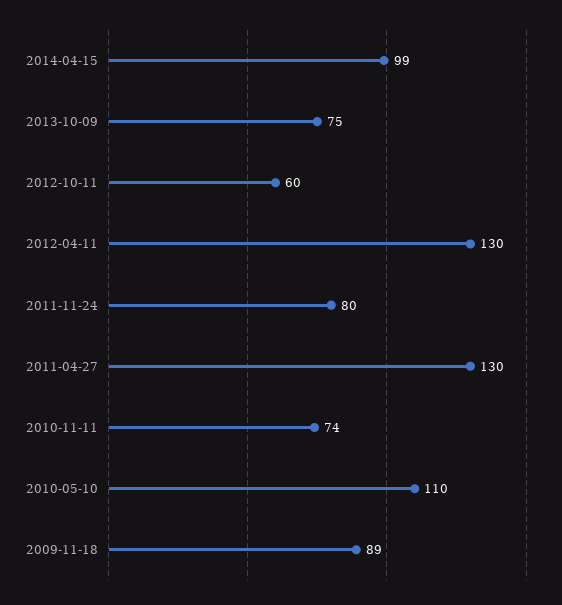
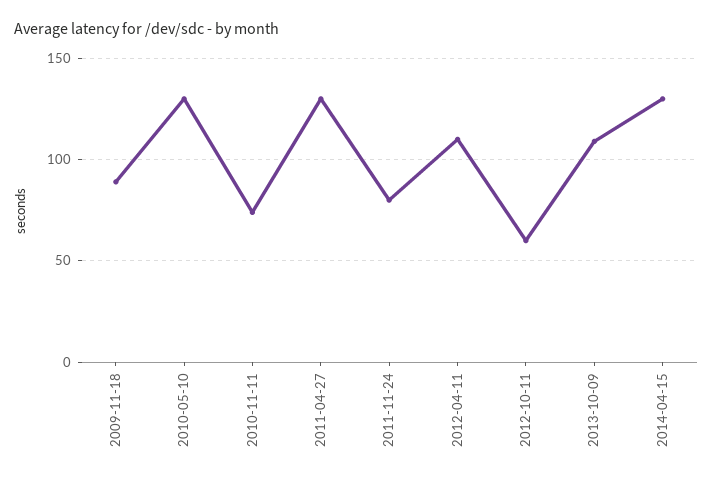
  {
-   "2014-04-15": 99,
+   "2014-04-15": 130,
-   "2013-10-09": 75,
+   "2013-10-09": 110,
    "2012-10-11": 60,
-   "2012-04-11": 130,
+   "2012-04-11": 110,
    "2011-11-24": 80,
    "2011-04-27": 130,
    "2010-11-11": 74,
-   "2010-05-10": 110,
+   "2010-05-10": 130,
    "2009-11-18": 89
  }

